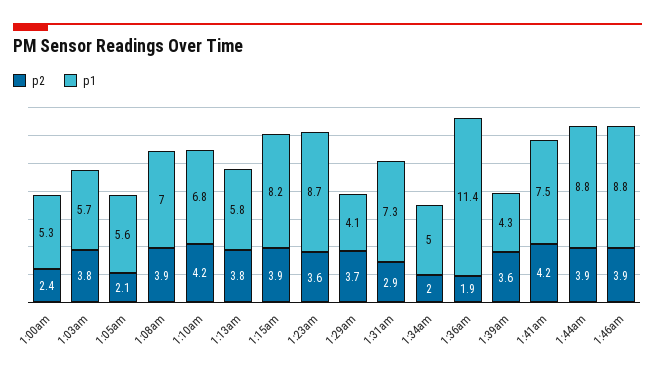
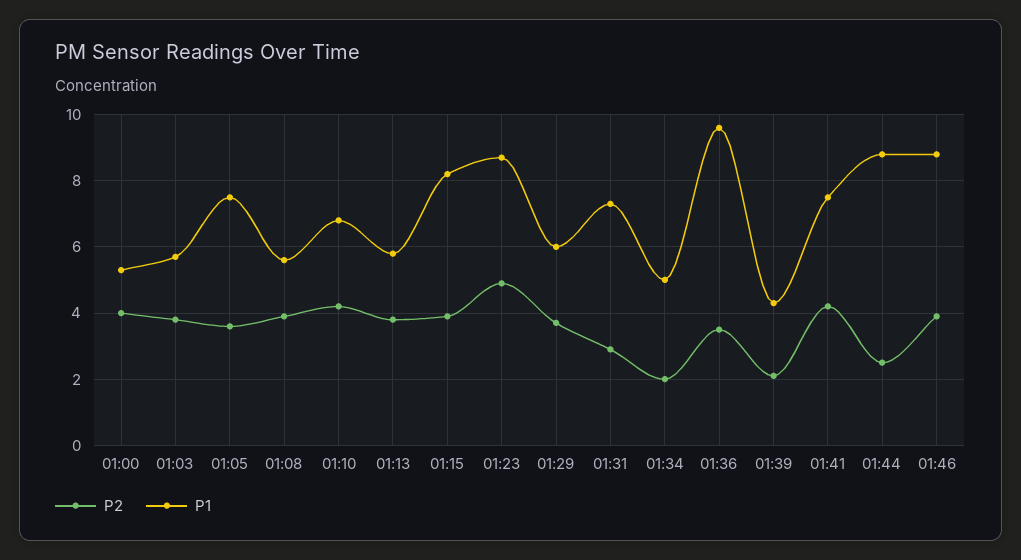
  {
    "p2": {
-     "1:00am": 2.4,
+     "1:00am": 4,
      "1:03am": 3.8,
-     "1:05am": 2.1,
+     "1:05am": 3.5,
      "1:08am": 3.9,
      "1:10am": 4.2,
      "1:13am": 3.8,
      "1:15am": 3.9,
-     "1:23am": 3.6,
+     "1:23am": 5,
      "1:29am": 3.7,
      "1:31am": 2.9,
      "1:34am": 2,
-     "1:36am": 1.9,
+     "1:36am": 3.5,
-     "1:39am": 3.6,
+     "1:39am": 2,
      "1:41am": 4.2,
-     "1:44am": 3.9,
+     "1:44am": 2.5,
      "1:46am": 3.9
    },
    "p1": {
      "1:00am": 5.3,
      "1:03am": 5.7,
-     "1:05am": 5.6,
+     "1:05am": 7.5,
-     "1:08am": 7,
+     "1:08am": 5.5,
      "1:10am": 6.8,
      "1:13am": 5.8,
      "1:15am": 8.2,
      "1:23am": 8.7,
-     "1:29am": 4.1,
+     "1:29am": 6,
      "1:31am": 7.3,
      "1:34am": 5,
-     "1:36am": 11.4,
+     "1:36am": 9.5,
      "1:39am": 4.3,
      "1:41am": 7.5,
      "1:44am": 8.8,
      "1:46am": 8.8
    }
  }

